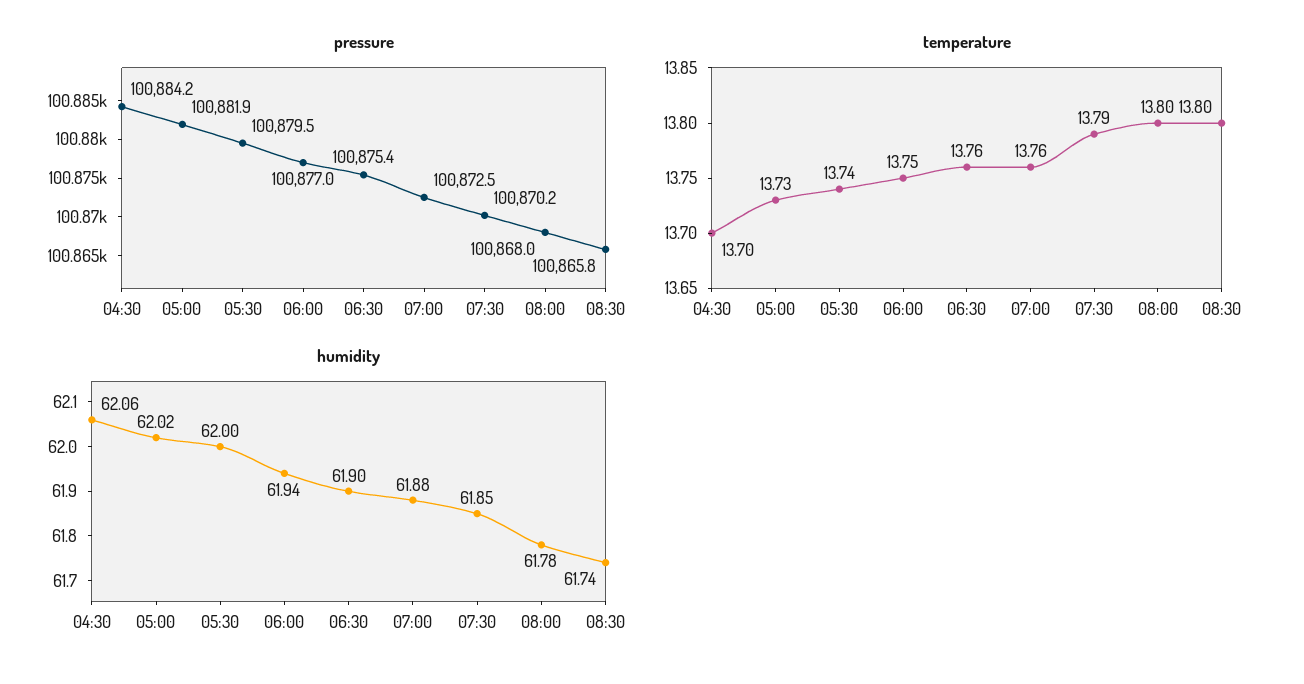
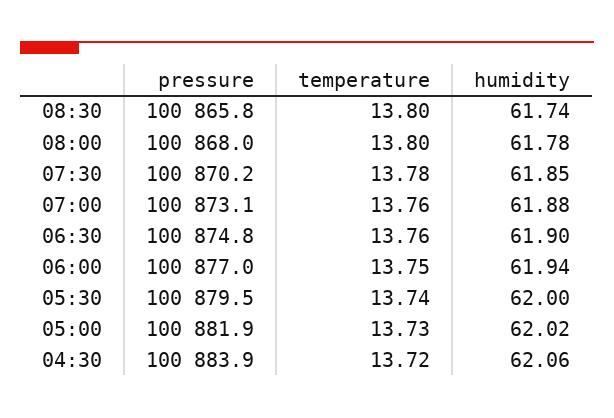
  {
    "pressure": {
-     "04:30": 100884.2,
+     "04:30": 100883.9,
      "05:00": 100881.9,
      "05:30": 100879.5,
      "06:00": 100877,
-     "06:30": 100875.4,
+     "06:30": 100874.8,
-     "07:00": 100872.5,
+     "07:00": 100873.1,
      "07:30": 100870.2,
      "08:00": 100868,
      "08:30": 100865.8
    },
    "temperature": {
-     "04:30": 13.7,
+     "04:30": 13.72,
      "05:00": 13.73,
      "05:30": 13.74,
      "06:00": 13.75,
      "06:30": 13.76,
      "07:00": 13.76,
-     "07:30": 13.79,
+     "07:30": 13.78,
      "08:00": 13.8,
      "08:30": 13.8
    },
    "humidity": {
      "04:30": 62.06,
      "05:00": 62.02,
      "05:30": 62,
      "06:00": 61.94,
      "06:30": 61.9,
      "07:00": 61.88,
      "07:30": 61.85,
      "08:00": 61.78,
      "08:30": 61.74
    }
  }

